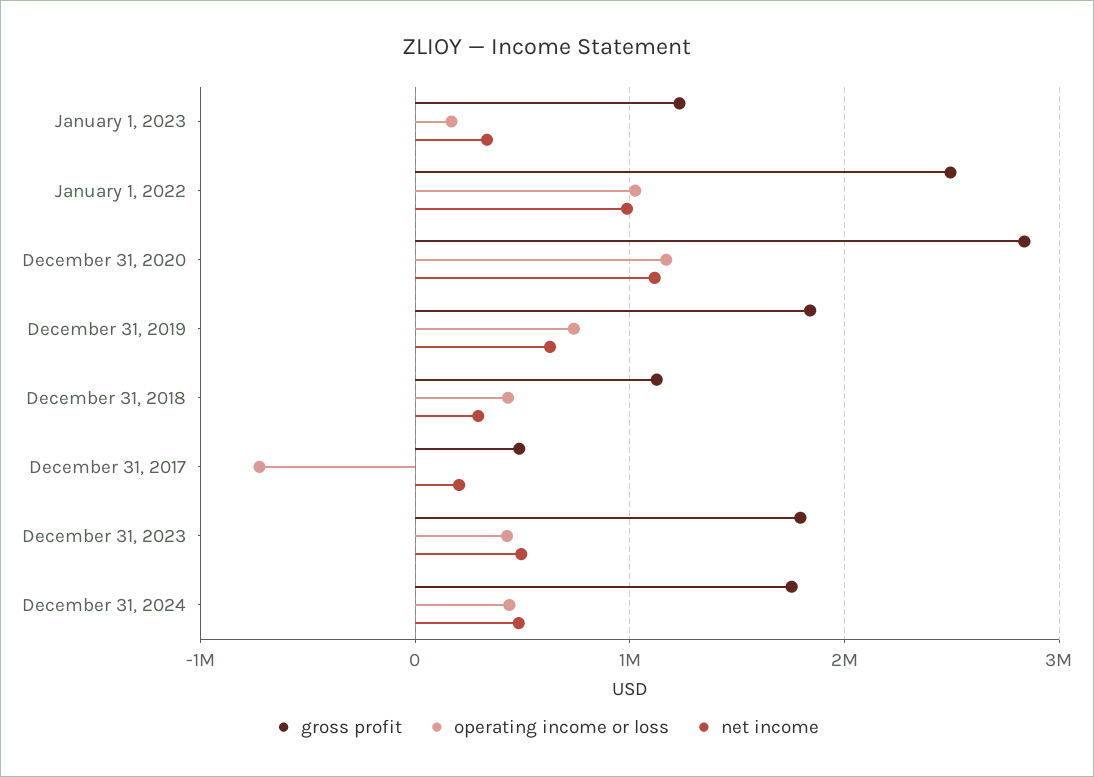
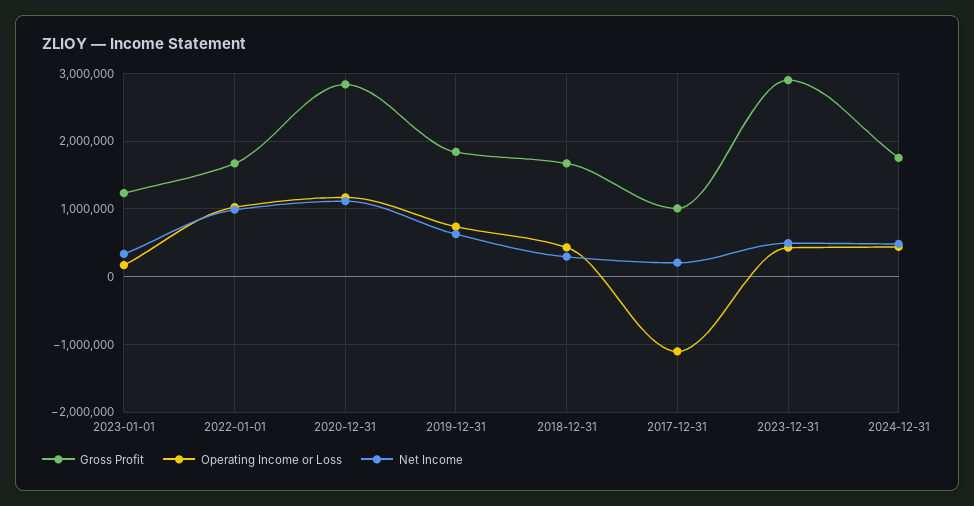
  {
    "gross profit": {
      "January 1, 2023": 1200000,
-     "January 1, 2022": 2500000,
+     "January 1, 2022": 1700000,
      "December 31, 2020": 2800000,
      "December 31, 2019": 1800000,
-     "December 31, 2018": 1100000,
+     "December 31, 2018": 1700000,
-     "December 31, 2017": 500000,
+     "December 31, 2017": 1000000,
-     "December 31, 2023": 1800000,
+     "December 31, 2023": 2900000,
      "December 31, 2024": 1800000
    },
    "operating income or loss": {
      "January 1, 2023": 200000,
      "January 1, 2022": 1000000,
      "December 31, 2020": 1200000,
      "December 31, 2019": 700000,
      "December 31, 2018": 400000,
-     "December 31, 2017": -700000,
+     "December 31, 2017": -1100000,
      "December 31, 2023": 400000,
      "December 31, 2024": 400000
    },
    "net income": {
      "January 1, 2023": 300000,
      "January 1, 2022": 1000000,
      "December 31, 2020": 1100000,
      "December 31, 2019": 600000,
      "December 31, 2018": 300000,
      "December 31, 2017": 200000,
      "December 31, 2023": 500000,
      "December 31, 2024": 500000
    }
  }

